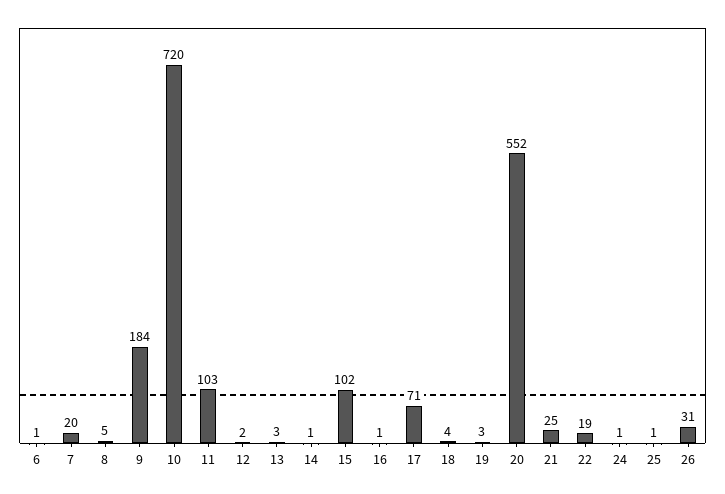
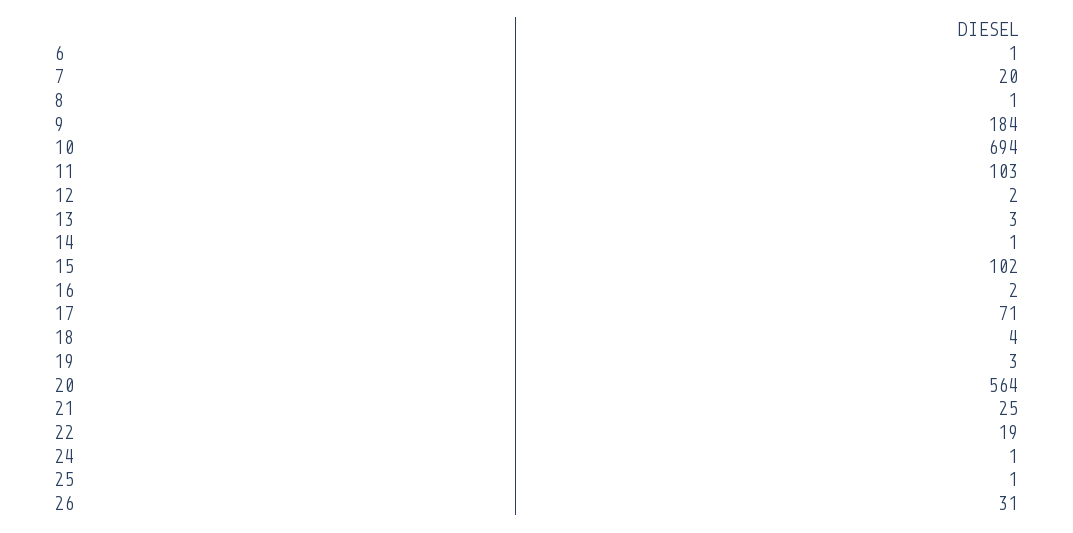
  {
    "6": 1,
    "7": 20,
-   "8": 5,
+   "8": 1,
    "9": 184,
-   "10": 720,
+   "10": 694,
    "11": 103,
    "12": 2,
    "13": 3,
    "14": 1,
    "15": 102,
-   "16": 1,
+   "16": 2,
    "17": 71,
    "18": 4,
    "19": 3,
-   "20": 552,
+   "20": 564,
    "21": 25,
    "22": 19,
    "24": 1,
    "25": 1,
    "26": 31
  }

